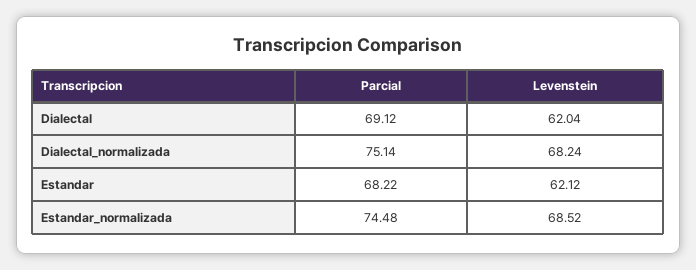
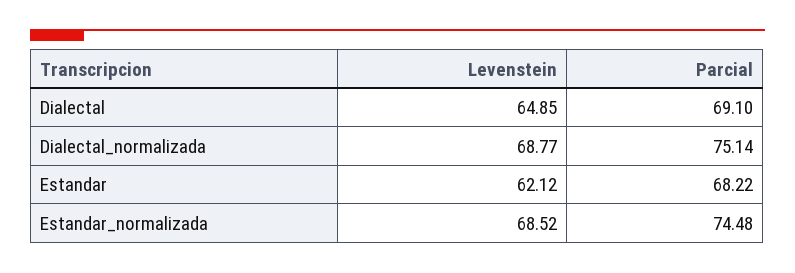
  {
    "Parcial": {
-     "Dialectal": 69.12,
+     "Dialectal": 69.1,
      "Dialectal_normalizada": 75.14,
      "Estandar": 68.22,
      "Estandar_normalizada": 74.48
    },
    "Levenstein": {
-     "Dialectal": 62.04,
+     "Dialectal": 64.85,
-     "Dialectal_normalizada": 68.24,
+     "Dialectal_normalizada": 68.77,
      "Estandar": 62.12,
      "Estandar_normalizada": 68.52
    }
  }

